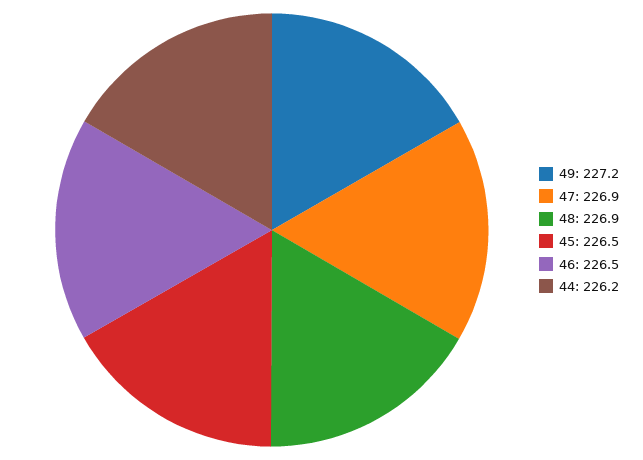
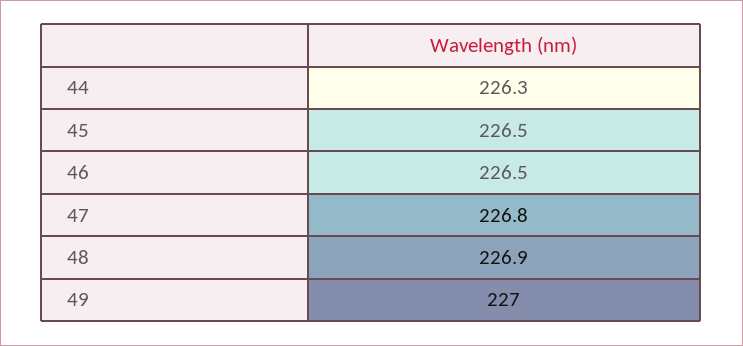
  {
-   "49": 227.2,
+   "49": 227,
-   "47": 226.9,
+   "47": 226.8,
    "48": 226.9,
    "45": 226.5,
    "46": 226.5,
-   "44": 226.2
+   "44": 226.3
  }

